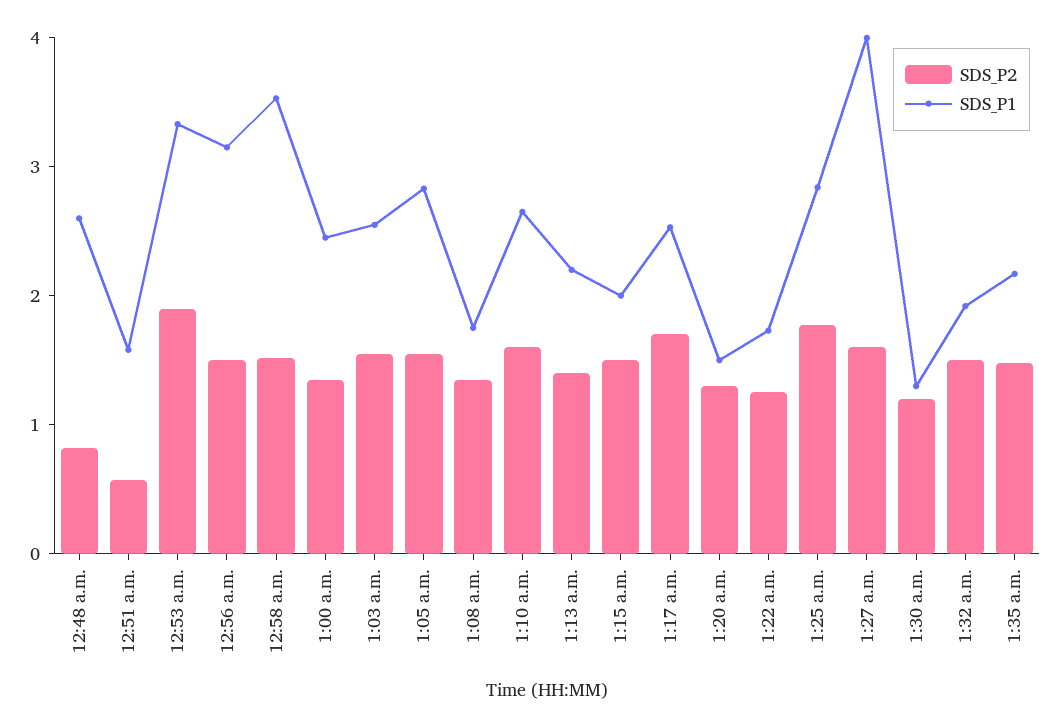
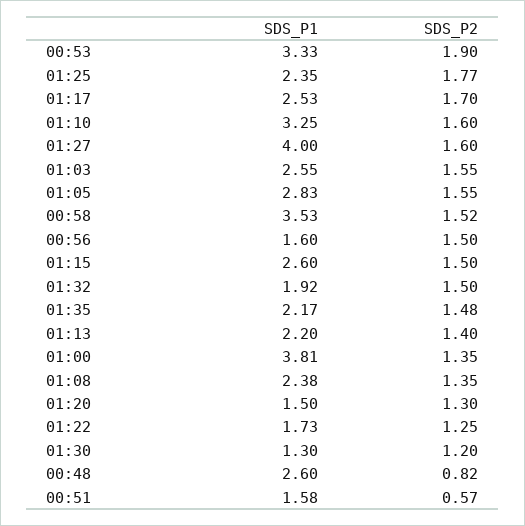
  {
    "SDS_P2": {
      "12:48 a.m.": 0.82,
      "12:51 a.m.": 0.57,
      "12:53 a.m.": 1.9,
      "12:56 a.m.": 1.5,
      "12:58 a.m.": 1.52,
      "1:00 a.m.": 1.35,
      "1:03 a.m.": 1.55,
      "1:05 a.m.": 1.55,
      "1:08 a.m.": 1.35,
      "1:10 a.m.": 1.6,
      "1:13 a.m.": 1.4,
      "1:15 a.m.": 1.5,
      "1:17 a.m.": 1.7,
      "1:20 a.m.": 1.3,
      "1:22 a.m.": 1.25,
      "1:25 a.m.": 1.77,
      "1:27 a.m.": 1.6,
      "1:30 a.m.": 1.2,
      "1:32 a.m.": 1.5,
      "1:35 a.m.": 1.48
    },
    "SDS_P1": {
      "12:48 a.m.": 2.6,
      "12:51 a.m.": 1.58,
      "12:53 a.m.": 3.33,
-     "12:56 a.m.": 3.2,
+     "12:56 a.m.": 1.6,
      "12:58 a.m.": 3.53,
-     "1:00 a.m.": 2.4,
+     "1:00 a.m.": 3.81,
      "1:03 a.m.": 2.55,
      "1:05 a.m.": 2.83,
-     "1:08 a.m.": 1.8,
+     "1:08 a.m.": 2.38,
-     "1:10 a.m.": 2.6,
+     "1:10 a.m.": 3.25,
      "1:13 a.m.": 2.2,
-     "1:15 a.m.": 2,
+     "1:15 a.m.": 2.6,
      "1:17 a.m.": 2.53,
      "1:20 a.m.": 1.5,
      "1:22 a.m.": 1.73,
-     "1:25 a.m.": 2.8,
+     "1:25 a.m.": 2.35,
      "1:27 a.m.": 4,
      "1:30 a.m.": 1.3,
      "1:32 a.m.": 1.92,
      "1:35 a.m.": 2.17
    }
  }

